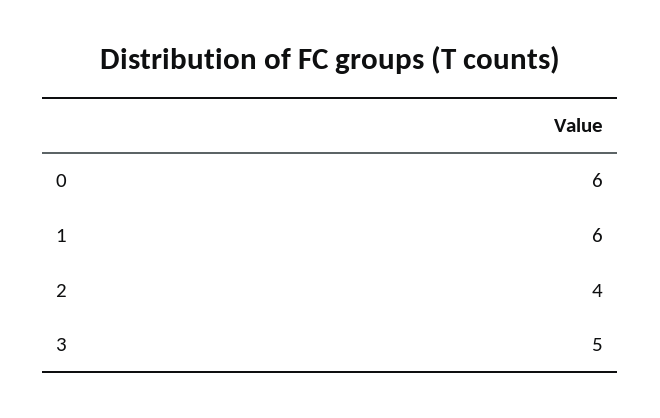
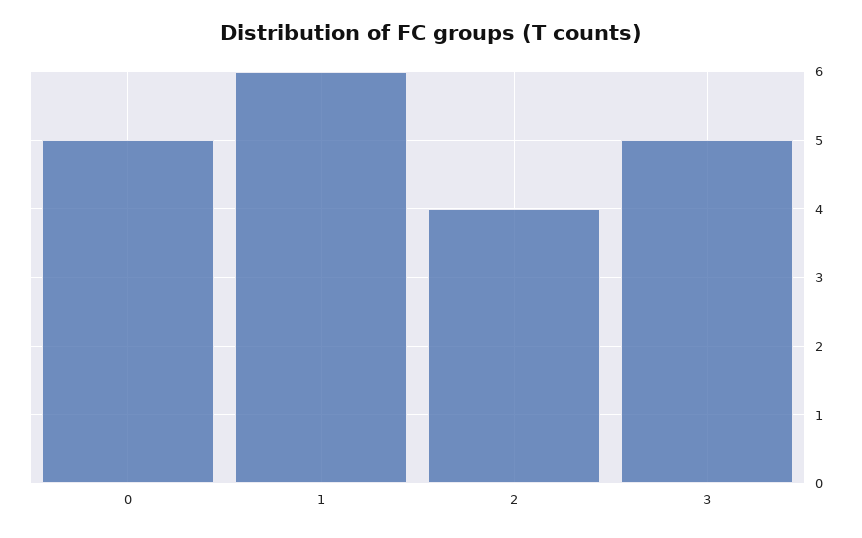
  {
-   "0": 6,
+   "0": 5,
    "1": 6,
    "2": 4,
    "3": 5
  }

